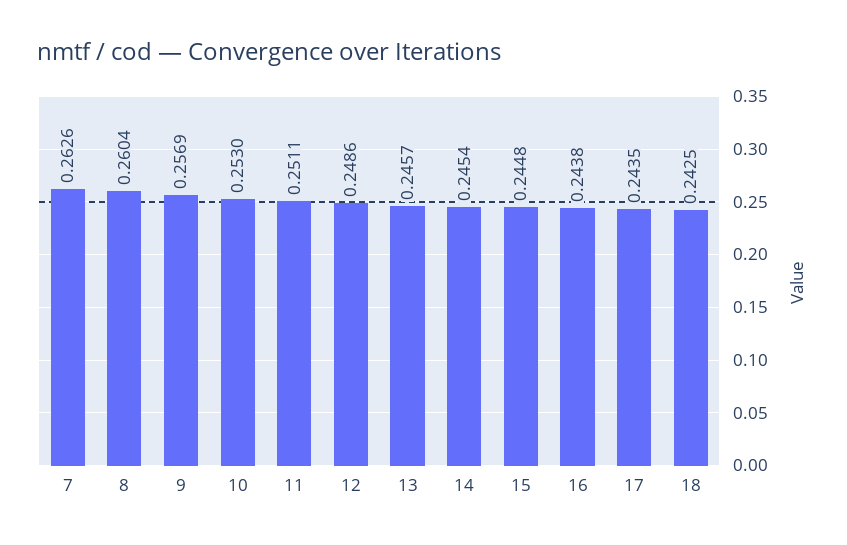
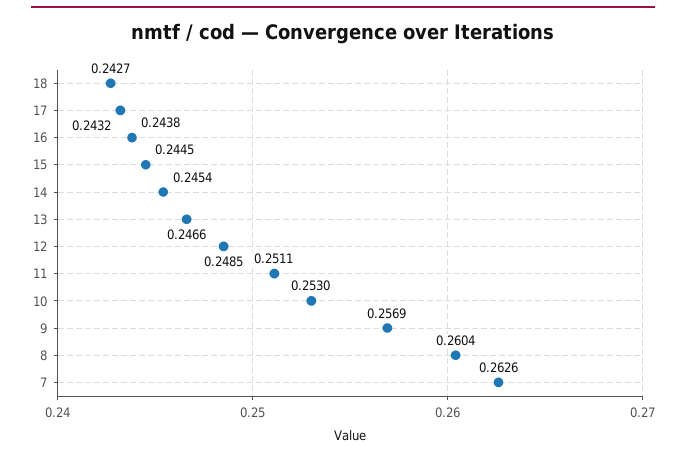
  {
    "7": 0.2626,
    "8": 0.2604,
    "9": 0.2569,
    "10": 0.253,
    "11": 0.2511,
-   "12": 0.2486,
+   "12": 0.2485,
-   "13": 0.2457,
+   "13": 0.2466,
    "14": 0.2454,
-   "15": 0.2448,
+   "15": 0.2445,
    "16": 0.2438,
-   "17": 0.2435,
+   "17": 0.2432,
-   "18": 0.2425
+   "18": 0.2427
  }

